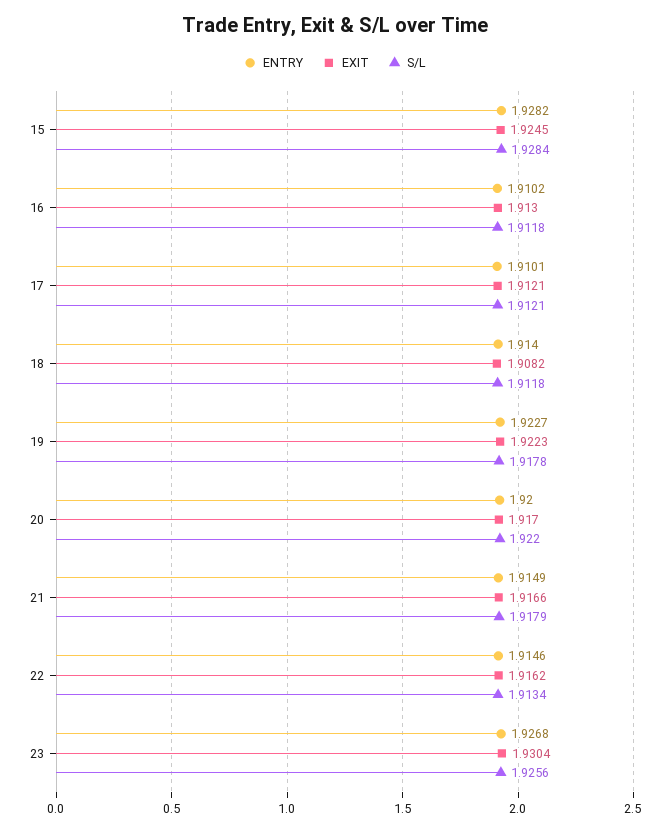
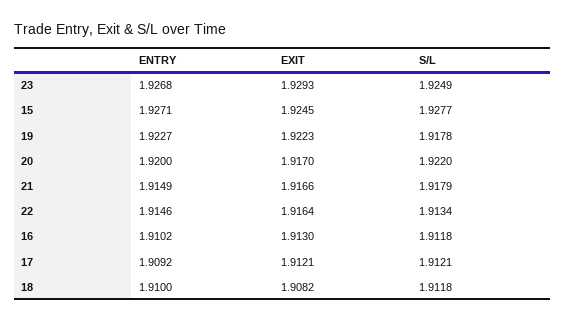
  {
    "ENTRY": {
-     "15": 1.9282,
+     "15": 1.9271,
      "16": 1.9102,
-     "17": 1.9101,
+     "17": 1.9092,
-     "18": 1.914,
+     "18": 1.91,
      "19": 1.9227,
      "20": 1.92,
      "21": 1.9149,
      "22": 1.9146,
      "23": 1.9268
    },
    "EXIT": {
      "15": 1.9245,
      "16": 1.913,
      "17": 1.9121,
      "18": 1.9082,
      "19": 1.9223,
      "20": 1.917,
      "21": 1.9166,
-     "22": 1.9162,
+     "22": 1.9164,
-     "23": 1.9304
+     "23": 1.9293
    },
    "S/L": {
-     "15": 1.9284,
+     "15": 1.9277,
      "16": 1.9118,
      "17": 1.9121,
      "18": 1.9118,
      "19": 1.9178,
      "20": 1.922,
      "21": 1.9179,
      "22": 1.9134,
-     "23": 1.9256
+     "23": 1.9249
    }
  }

